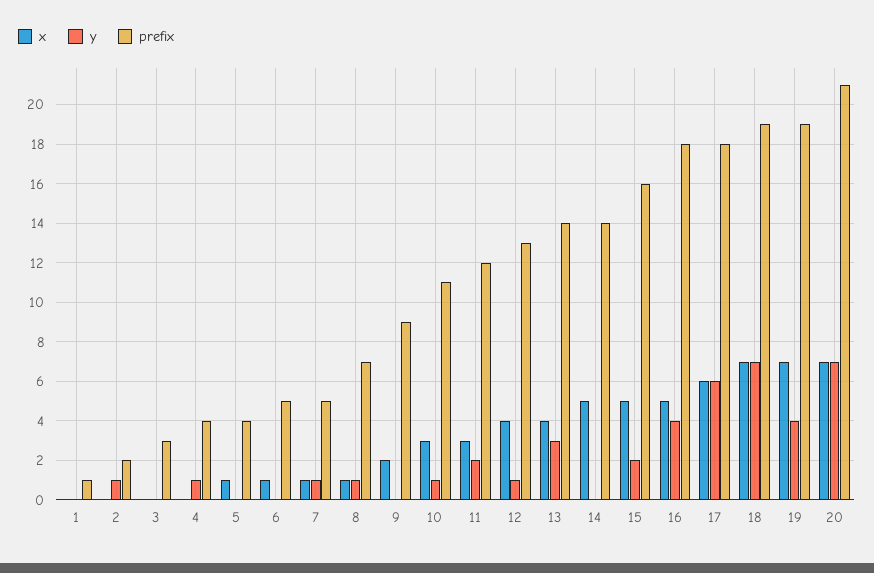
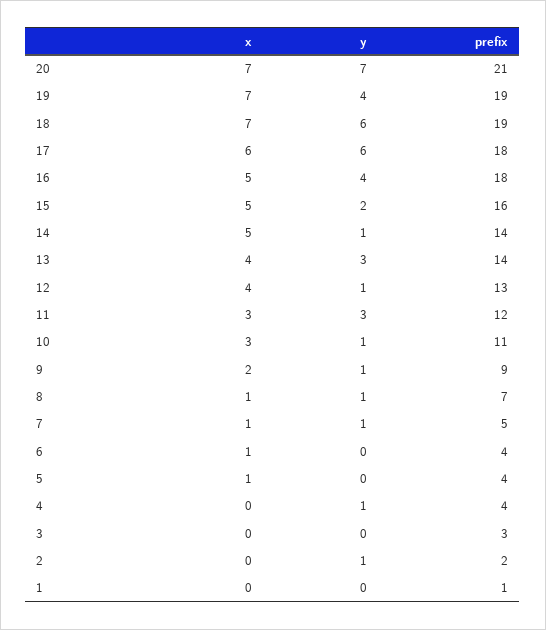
  {
    "x": {
      "1": 0,
      "2": 0,
      "3": 0,
      "4": 0,
      "5": 1,
      "6": 1,
      "7": 1,
      "8": 1,
      "9": 2,
      "10": 3,
      "11": 3,
      "12": 4,
      "13": 4,
      "14": 5,
      "15": 5,
      "16": 5,
      "17": 6,
      "18": 7,
      "19": 7,
      "20": 7
    },
    "y": {
      "1": 0,
      "2": 1,
      "3": 0,
      "4": 1,
      "5": 0,
      "6": 0,
      "7": 1,
      "8": 1,
-     "9": 0,
+     "9": 1,
      "10": 1,
-     "11": 2,
+     "11": 3,
      "12": 1,
      "13": 3,
-     "14": 0,
+     "14": 1,
      "15": 2,
      "16": 4,
      "17": 6,
-     "18": 7,
+     "18": 6,
      "19": 4,
      "20": 7
    },
    "prefix": {
      "1": 1,
      "2": 2,
      "3": 3,
      "4": 4,
      "5": 4,
-     "6": 5,
+     "6": 4,
      "7": 5,
      "8": 7,
      "9": 9,
      "10": 11,
      "11": 12,
      "12": 13,
      "13": 14,
      "14": 14,
      "15": 16,
      "16": 18,
      "17": 18,
      "18": 19,
      "19": 19,
      "20": 21
    }
  }

